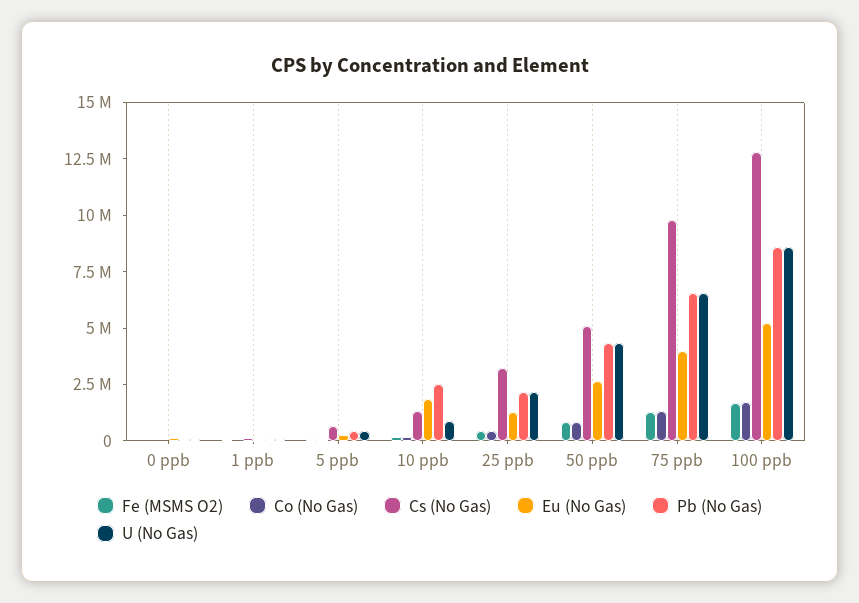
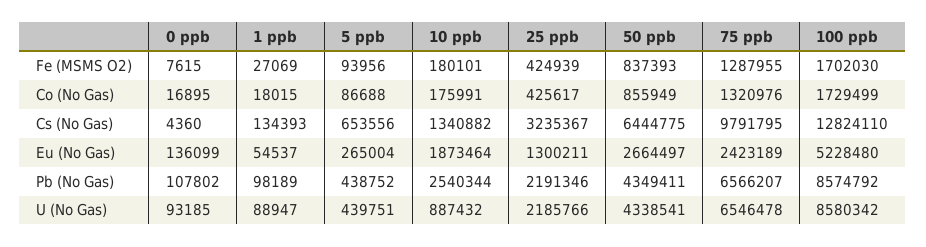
  {
    "Fe (MSMS O2)": {
      "0 ppb": 7615,
      "1 ppb": 27069,
      "5 ppb": 93956,
      "10 ppb": 180101,
      "25 ppb": 424939,
      "50 ppb": 837393,
      "75 ppb": 1287955,
      "100 ppb": 1702030
    },
    "Co (No Gas)": {
      "0 ppb": 16895,
      "1 ppb": 18015,
      "5 ppb": 86688,
      "10 ppb": 175991,
      "25 ppb": 425617,
      "50 ppb": 855949,
      "75 ppb": 1320976,
      "100 ppb": 1729499
    },
    "Cs (No Gas)": {
      "0 ppb": 4360,
      "1 ppb": 134393,
      "5 ppb": 653556,
      "10 ppb": 1340882,
      "25 ppb": 3235367,
-     "50 ppb": 5000000,
+     "50 ppb": 6444775,
      "75 ppb": 9791795,
      "100 ppb": 12824110
    },
    "Eu (No Gas)": {
      "0 ppb": 136099,
      "1 ppb": 54537,
      "5 ppb": 265004,
      "10 ppb": 1873464,
      "25 ppb": 1300211,
      "50 ppb": 2664497,
-     "75 ppb": 4000000,
+     "75 ppb": 2423189,
      "100 ppb": 5228480
    },
    "Pb (No Gas)": {
      "0 ppb": 107802,
      "1 ppb": 98189,
      "5 ppb": 438752,
      "10 ppb": 2540344,
      "25 ppb": 2191346,
      "50 ppb": 4349411,
      "75 ppb": 6566207,
      "100 ppb": 8574792
    },
    "U (No Gas)": {
      "0 ppb": 93185,
      "1 ppb": 88947,
      "5 ppb": 439751,
      "10 ppb": 887432,
      "25 ppb": 2185766,
      "50 ppb": 4338541,
      "75 ppb": 6546478,
      "100 ppb": 8580342
    }
  }

